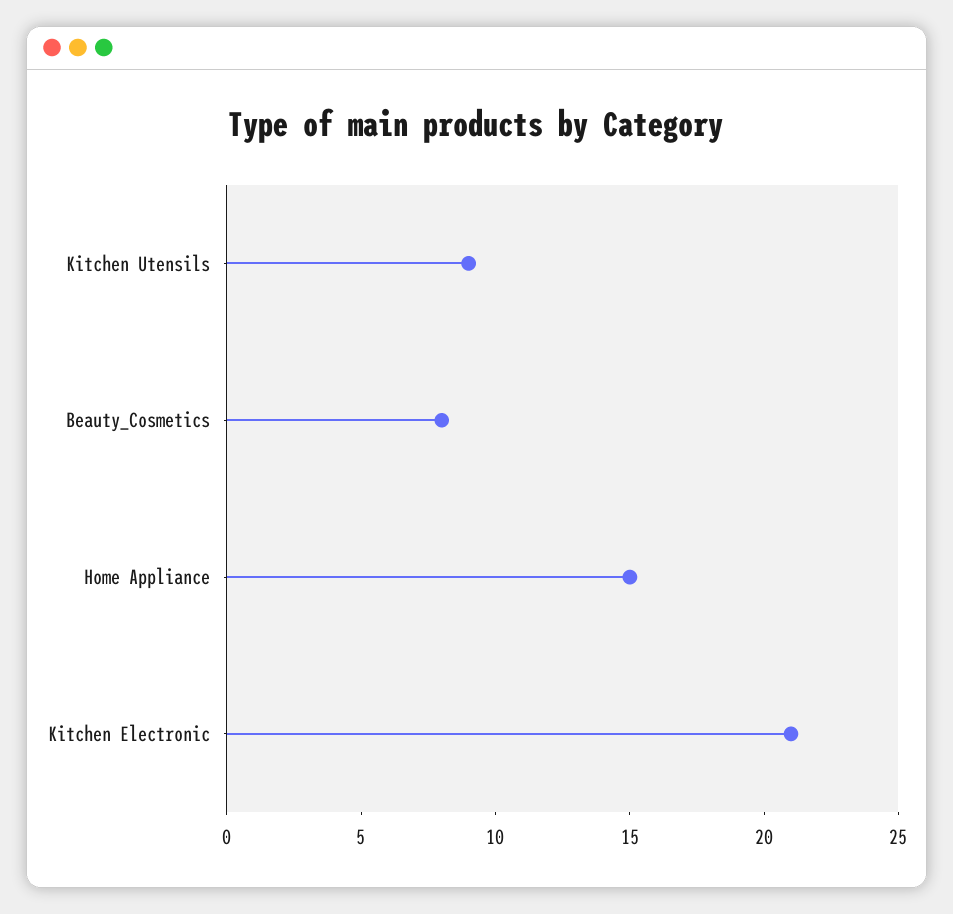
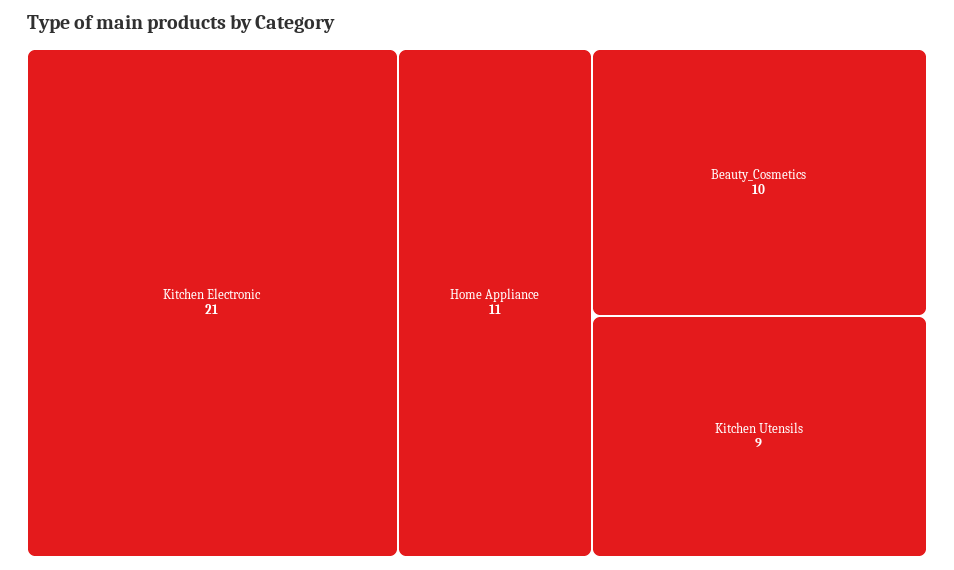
  {
    "Kitchen Utensils": 9,
-   "Beauty_Cosmetics": 8,
+   "Beauty_Cosmetics": 10,
-   "Home Appliance": 15,
+   "Home Appliance": 11,
    "Kitchen Electronic": 21
  }

